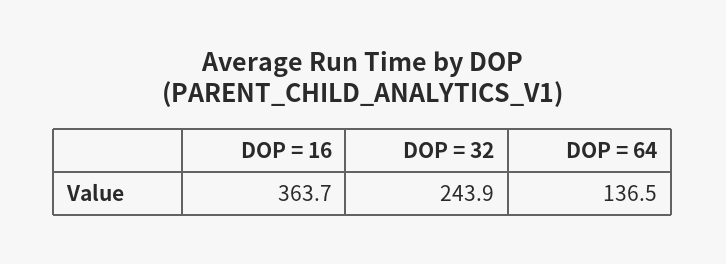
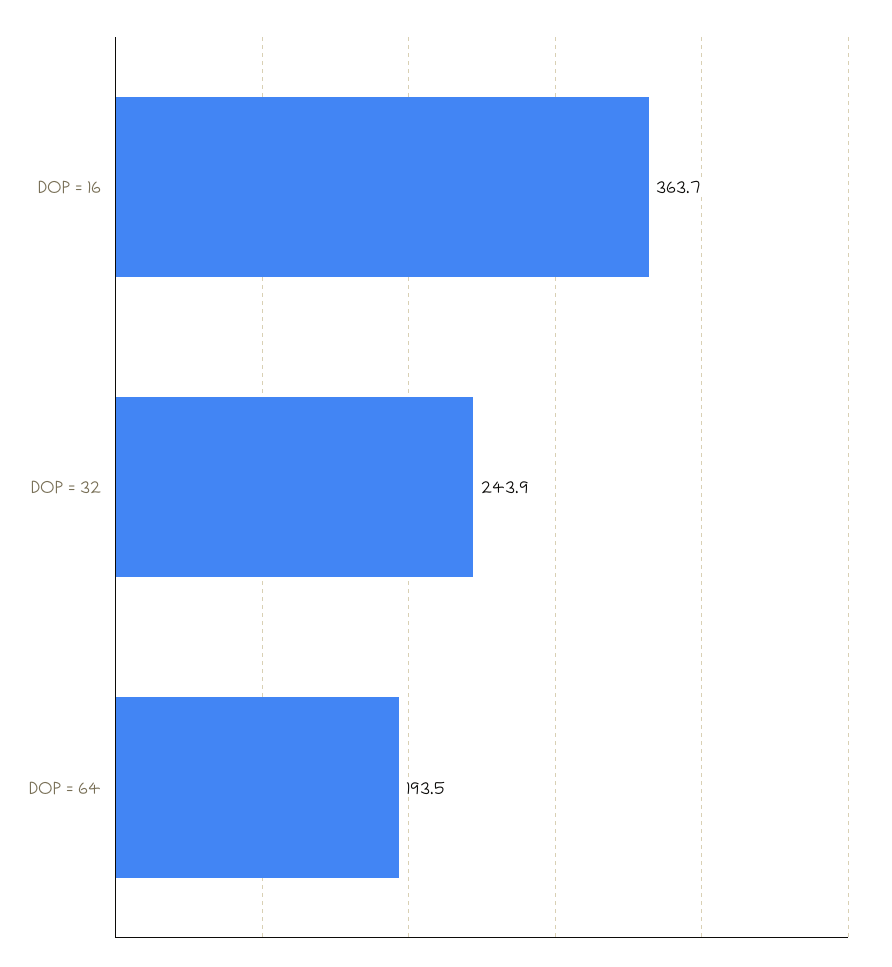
  {
    "DOP = 16": 363.7,
    "DOP = 32": 243.9,
-   "DOP = 64": 136.5
+   "DOP = 64": 193.5
  }

